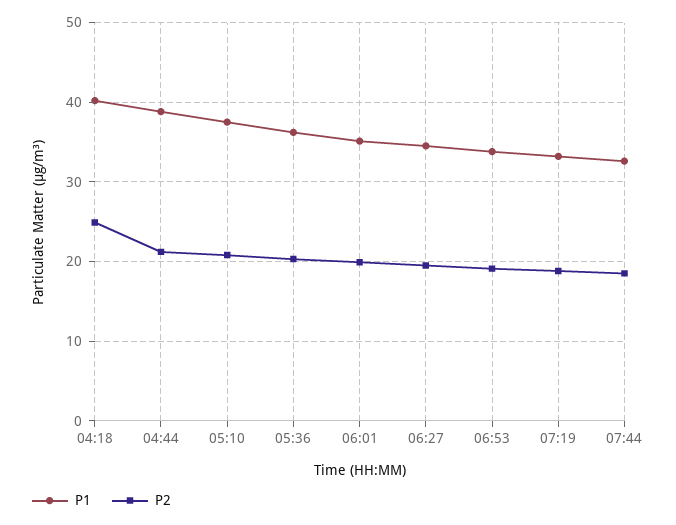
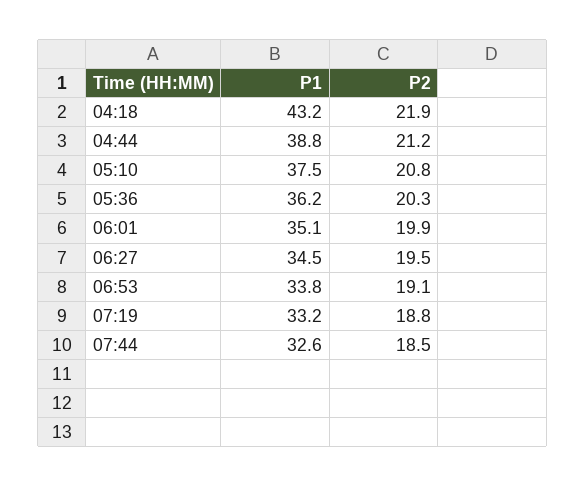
  {
    "P1": {
-     "04:18": 40,
+     "04:18": 43.2,
      "04:44": 38.8,
      "05:10": 37.5,
      "05:36": 36.2,
      "06:01": 35.1,
      "06:27": 34.5,
      "06:53": 33.8,
      "07:19": 33.2,
      "07:44": 32.6
    },
    "P2": {
-     "04:18": 25,
+     "04:18": 21.9,
      "04:44": 21.2,
      "05:10": 20.8,
      "05:36": 20.3,
      "06:01": 19.9,
      "06:27": 19.5,
      "06:53": 19.1,
      "07:19": 18.8,
      "07:44": 18.5
    }
  }

